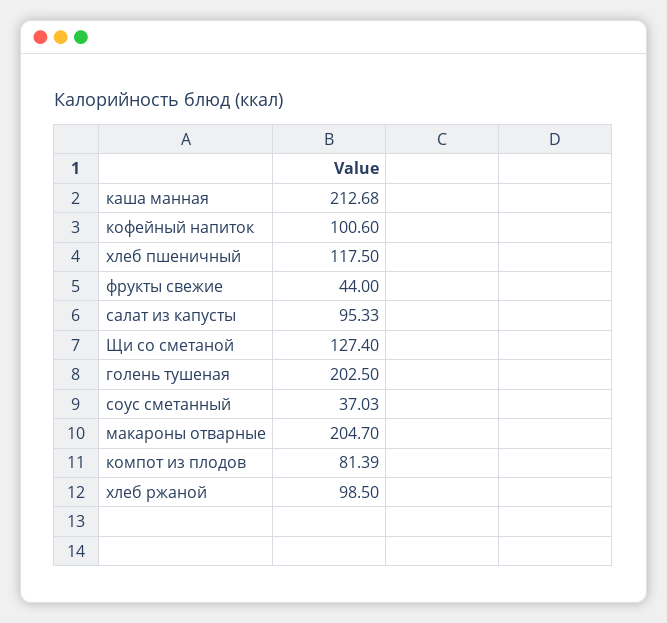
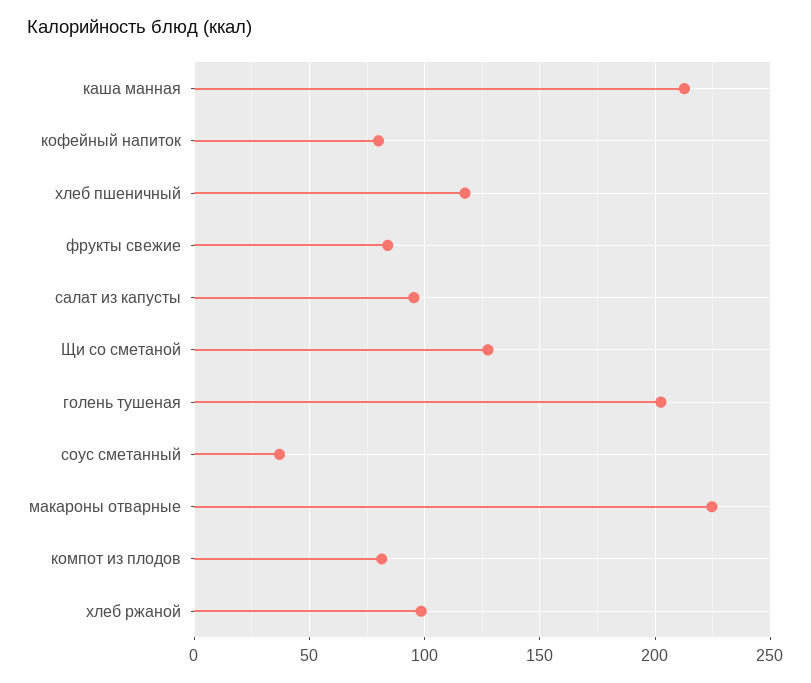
  {
    "каша манная": 212.68,
-   "кофейный напиток": 100.6,
+   "кофейный напиток": 80,
    "хлеб пшеничный": 117.5,
-   "фрукты свежие": 44,
+   "фрукты свежие": 85,
    "салат из капусты": 95.33,
    "Щи со сметаной": 127.4,
    "голень тушеная": 202.5,
    "соус сметанный": 37.03,
-   "макароны отварные": 204.7,
+   "макароны отварные": 225,
    "компот из плодов": 81.39,
    "хлеб ржаной": 98.5
  }

